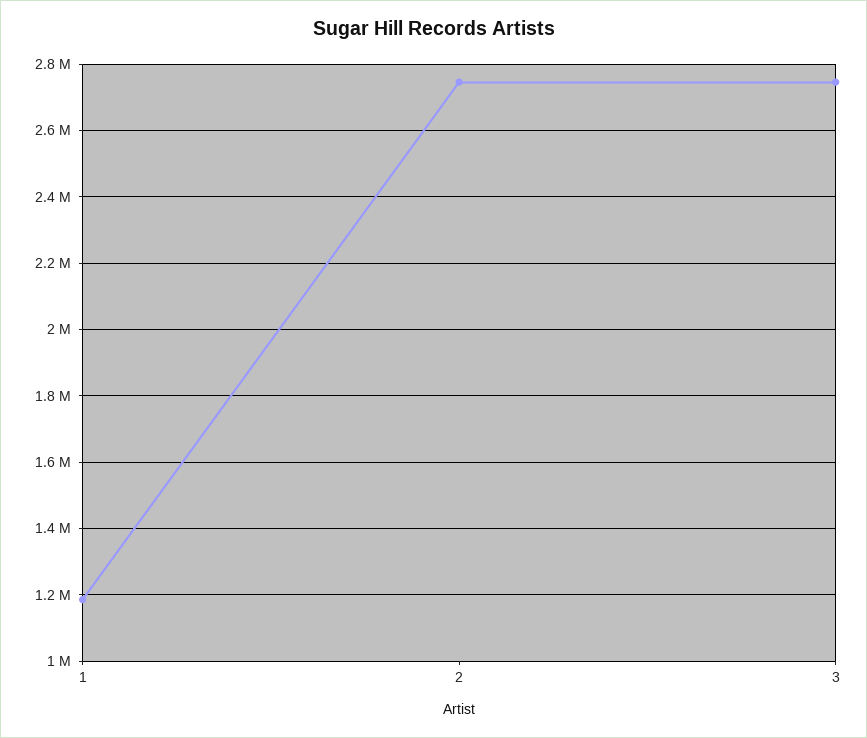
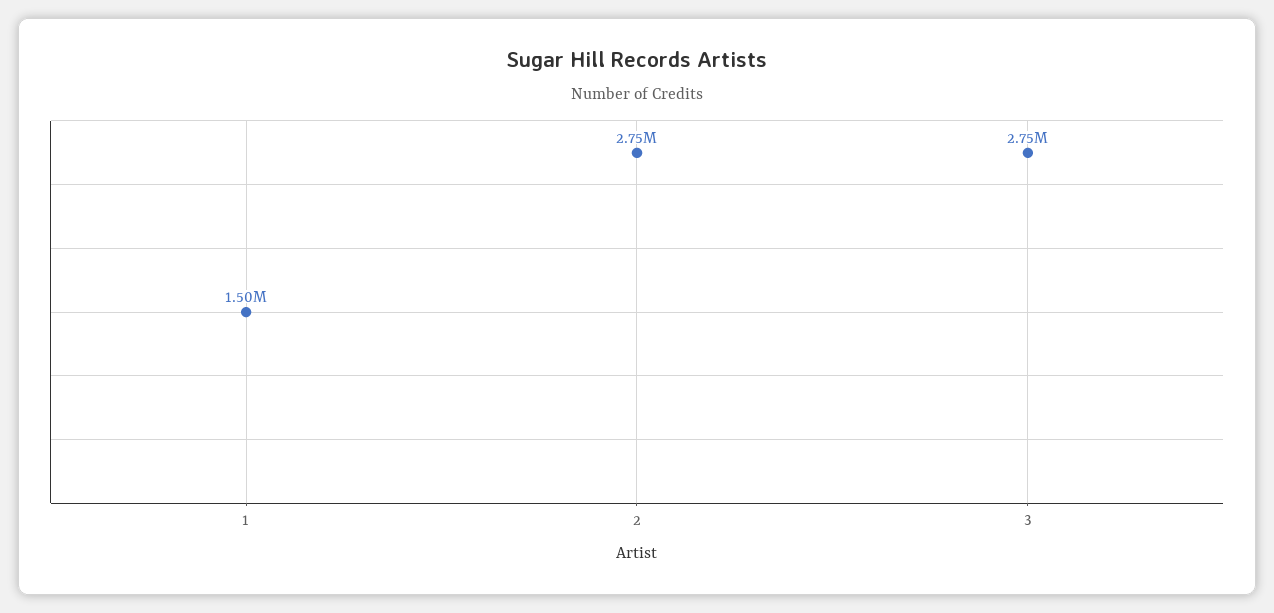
  {
-   "1": 1180000,
+   "1": 1500000,
    "2": 2750000,
    "3": 2750000
  }

